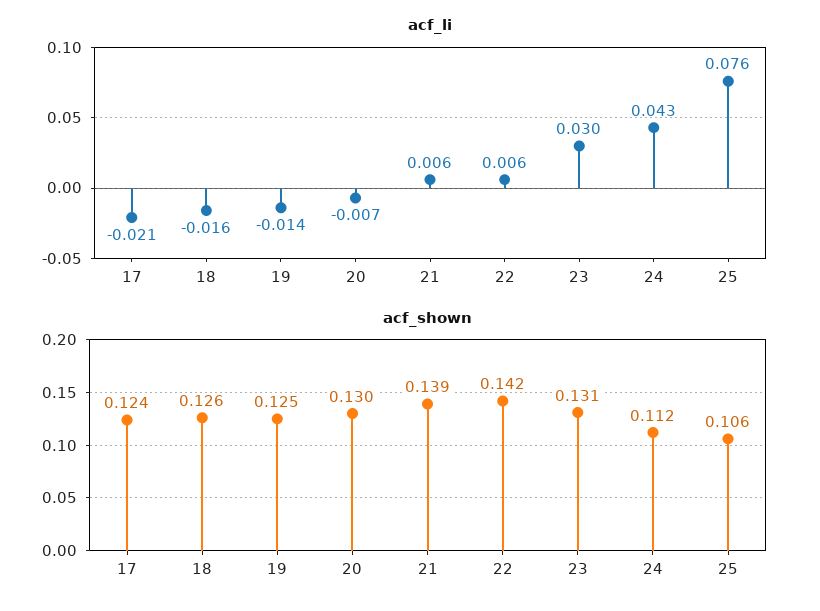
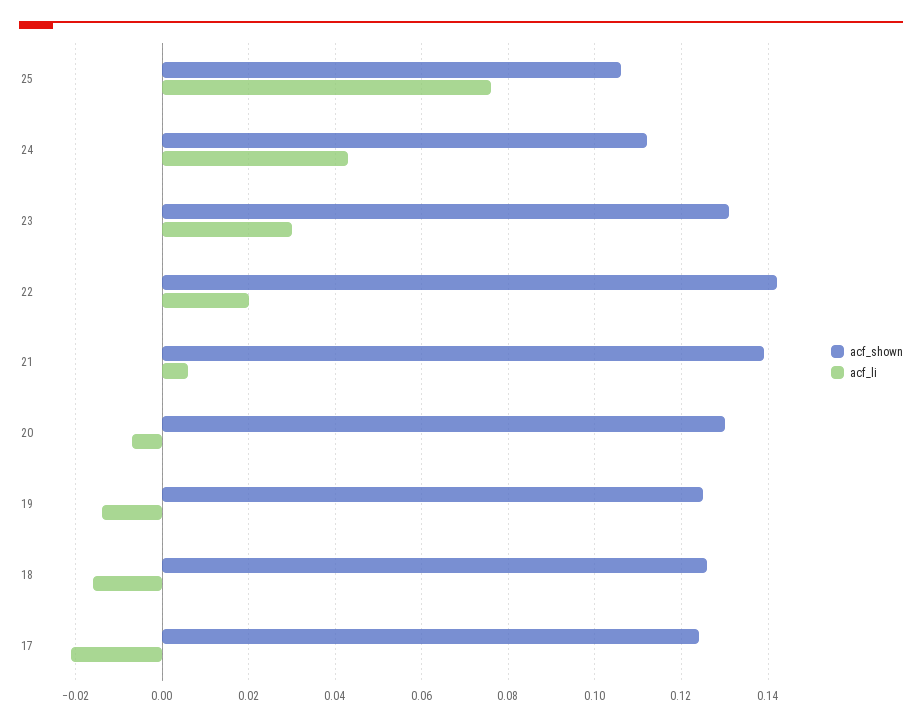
  {
    "acf_li": {
      "17": -0.021,
      "18": -0.016,
      "19": -0.014,
      "20": -0.007,
      "21": 0.006,
-     "22": 0.006,
+     "22": 0.02,
      "23": 0.03,
      "24": 0.043,
      "25": 0.076
    },
    "acf_shown": {
      "17": 0.124,
      "18": 0.126,
      "19": 0.125,
      "20": 0.13,
      "21": 0.139,
      "22": 0.142,
      "23": 0.131,
      "24": 0.112,
      "25": 0.106
    }
  }

